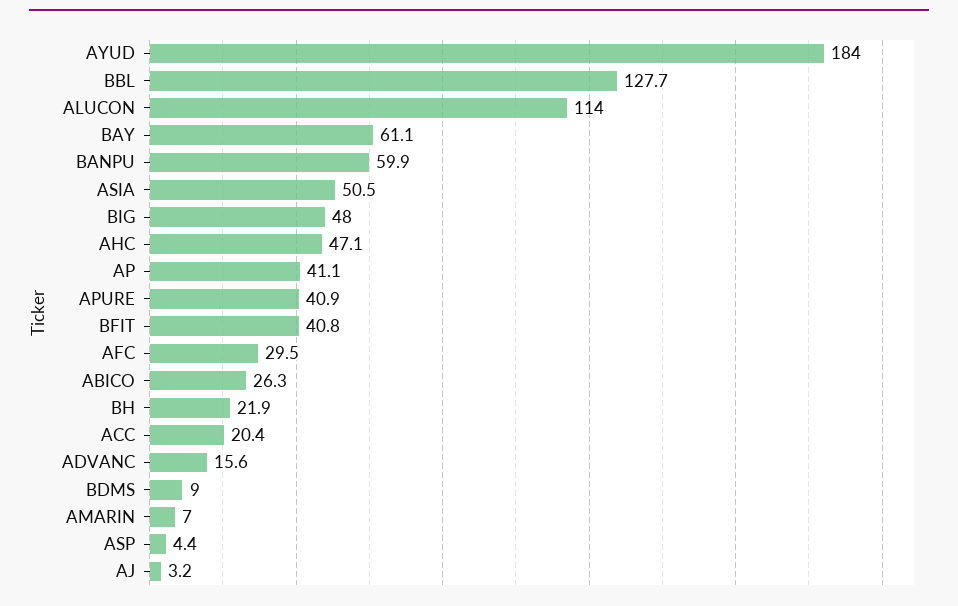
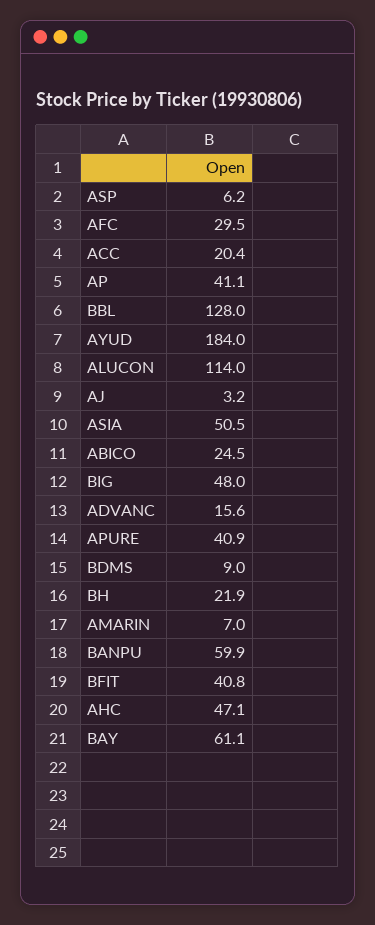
  {
    "AYUD": 184,
-   "BBL": 127.7,
+   "BBL": 128,
    "ALUCON": 114,
    "BAY": 61.1,
    "BANPU": 59.9,
    "ASIA": 50.5,
    "BIG": 48,
    "AHC": 47.1,
    "AP": 41.1,
    "APURE": 40.9,
    "BFIT": 40.8,
    "AFC": 29.5,
-   "ABICO": 26.3,
+   "ABICO": 24.5,
    "BH": 21.9,
    "ACC": 20.4,
    "ADVANC": 15.6,
    "BDMS": 9,
    "AMARIN": 7,
-   "ASP": 4.4,
+   "ASP": 6.2,
    "AJ": 3.2
  }

